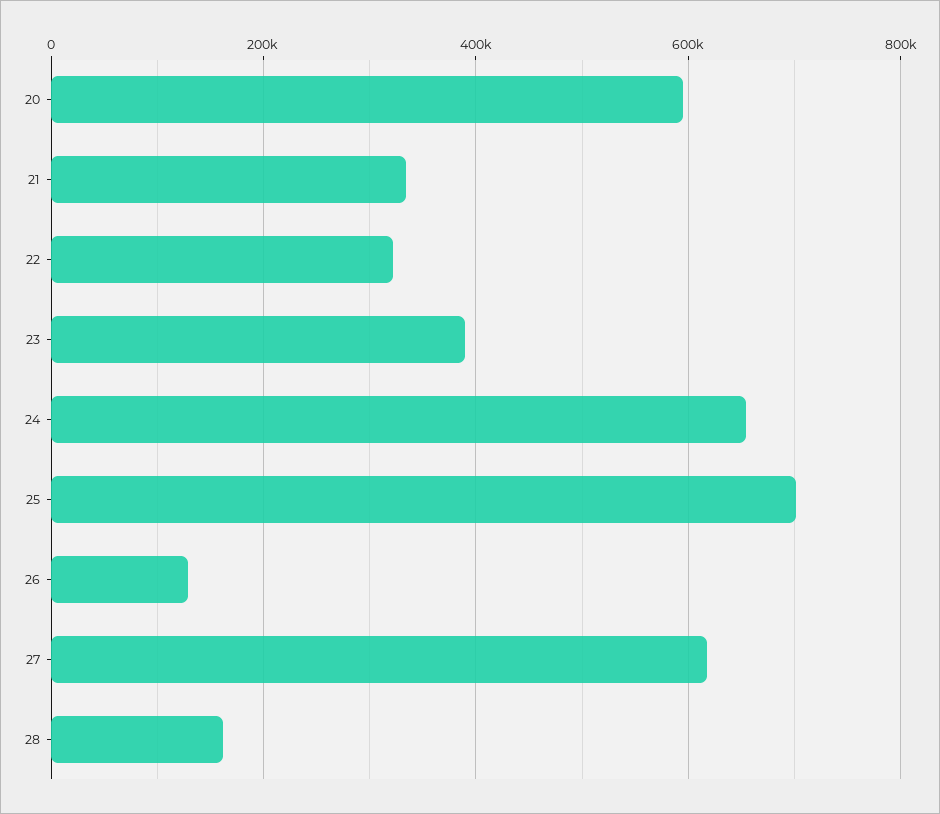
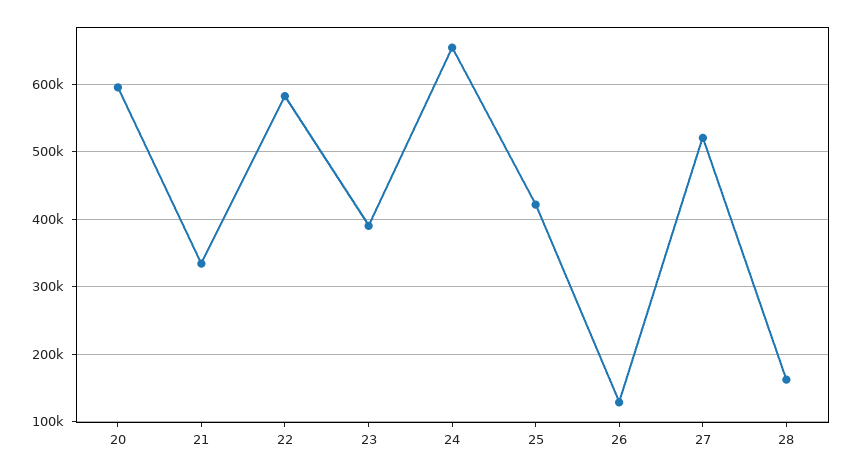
  {
    "20": 600000,
    "21": 330000,
-   "22": 320000,
+   "22": 580000,
    "23": 390000,
    "24": 650000,
-   "25": 700000,
+   "25": 420000,
    "26": 130000,
-   "27": 620000,
+   "27": 520000,
    "28": 160000
  }

